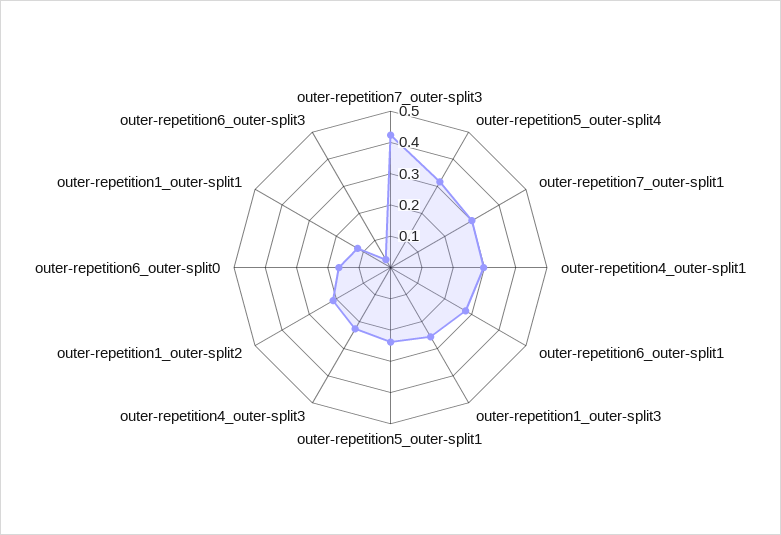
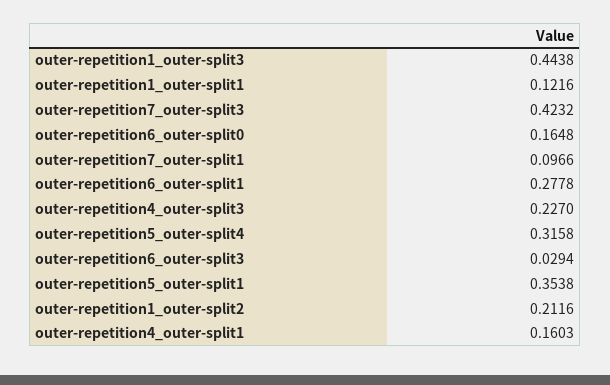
  {
    "outer-repetition7_outer-split3": 0.4232,
    "outer-repetition5_outer-split4": 0.3158,
-   "outer-repetition7_outer-split1": 0.3,
+   "outer-repetition7_outer-split1": 0.0966,
-   "outer-repetition4_outer-split1": 0.3,
+   "outer-repetition4_outer-split1": 0.1603,
    "outer-repetition6_outer-split1": 0.2778,
-   "outer-repetition1_outer-split3": 0.25,
+   "outer-repetition1_outer-split3": 0.4438,
-   "outer-repetition5_outer-split1": 0.25,
+   "outer-repetition5_outer-split1": 0.3538,
    "outer-repetition4_outer-split3": 0.227,
    "outer-repetition1_outer-split2": 0.2116,
    "outer-repetition6_outer-split0": 0.1648,
    "outer-repetition1_outer-split1": 0.1216,
    "outer-repetition6_outer-split3": 0.0294
  }

